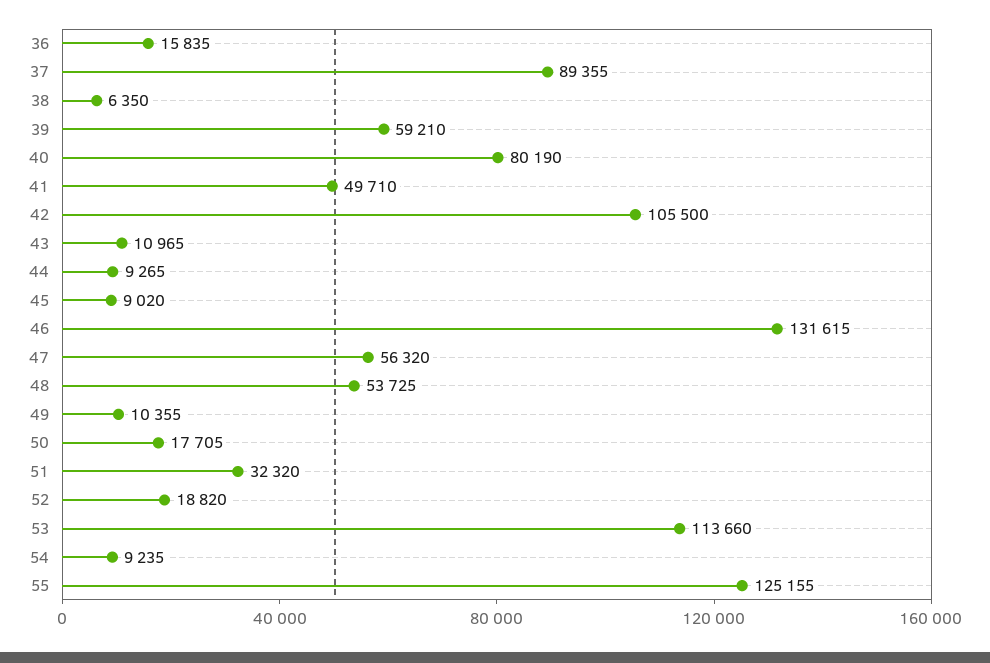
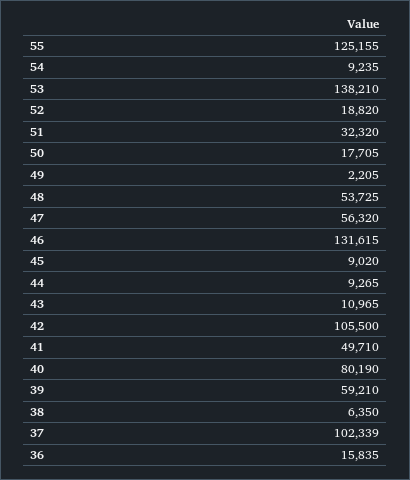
  {
    "36": 15835,
-   "37": 89355,
+   "37": 102339,
    "38": 6350,
    "39": 59210,
    "40": 80190,
    "41": 49710,
    "42": 105500,
    "43": 10965,
    "44": 9265,
    "45": 9020,
    "46": 131615,
    "47": 56320,
    "48": 53725,
-   "49": 10355,
+   "49": 2205,
    "50": 17705,
    "51": 32320,
    "52": 18820,
-   "53": 113660,
+   "53": 138210,
    "54": 9235,
    "55": 125155
  }

